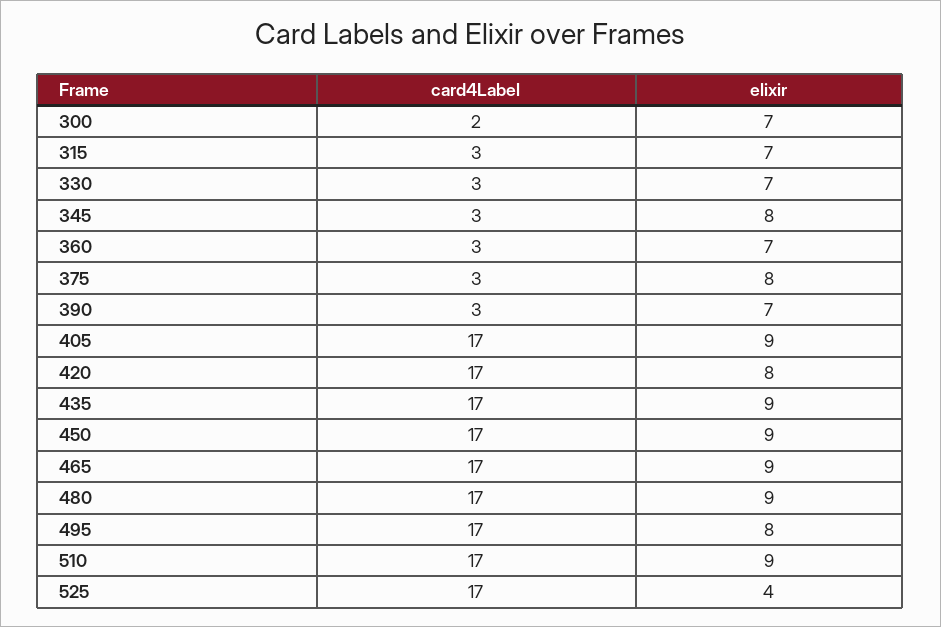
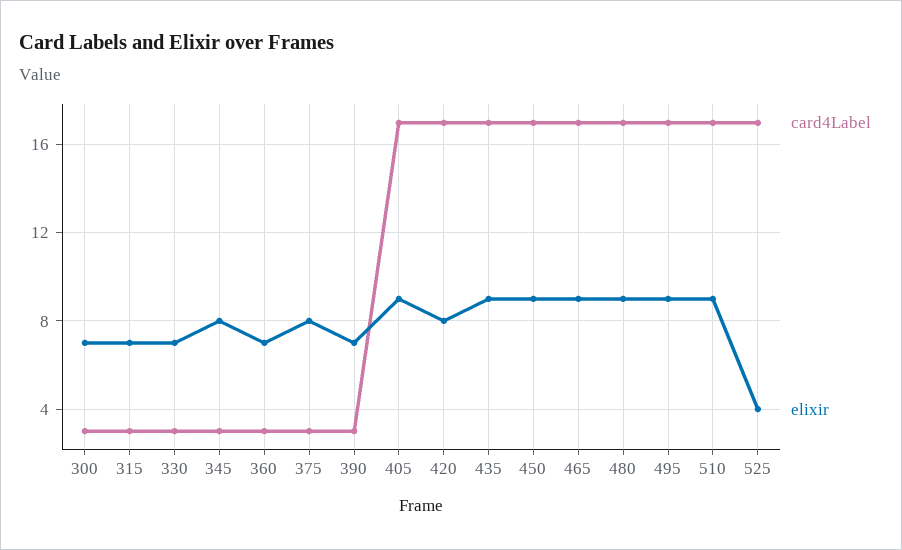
  {
    "card4Label": {
-     "300": 2,
+     "300": 3,
      "315": 3,
      "330": 3,
      "345": 3,
      "360": 3,
      "375": 3,
      "390": 3,
      "405": 17,
      "420": 17,
      "435": 17,
      "450": 17,
      "465": 17,
      "480": 17,
      "495": 17,
      "510": 17,
      "525": 17
    },
    "elixir": {
      "300": 7,
      "315": 7,
      "330": 7,
      "345": 8,
      "360": 7,
      "375": 8,
      "390": 7,
      "405": 9,
      "420": 8,
      "435": 9,
      "450": 9,
      "465": 9,
      "480": 9,
-     "495": 8,
+     "495": 9,
      "510": 9,
      "525": 4
    }
  }

